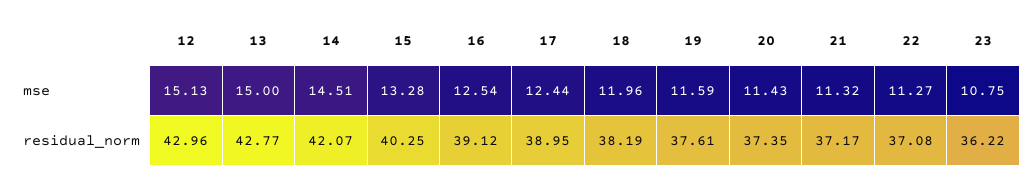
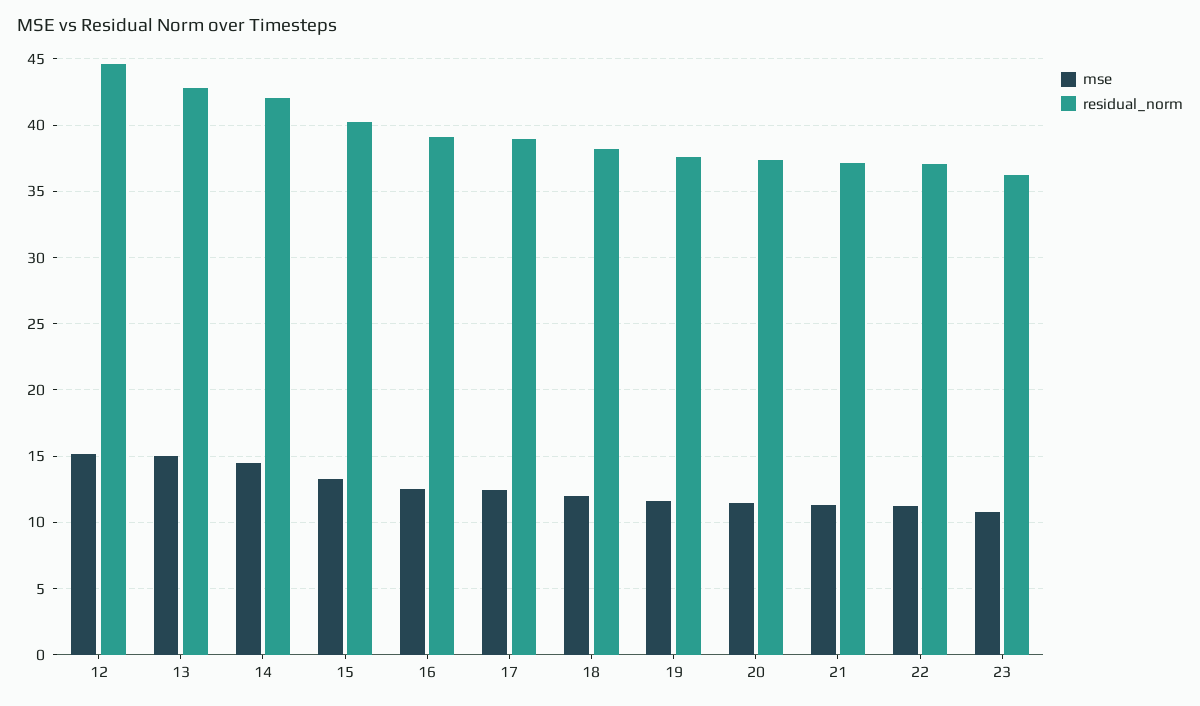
  {
    "mse": {
      "12": 15.13,
      "13": 15,
      "14": 14.51,
      "15": 13.28,
      "16": 12.54,
      "17": 12.44,
      "18": 11.96,
      "19": 11.59,
      "20": 11.43,
      "21": 11.32,
      "22": 11.27,
      "23": 10.75
    },
    "residual_norm": {
-     "12": 42.96,
+     "12": 44.5,
      "13": 42.77,
      "14": 42.07,
      "15": 40.25,
      "16": 39.12,
      "17": 38.95,
      "18": 38.19,
      "19": 37.61,
      "20": 37.35,
      "21": 37.17,
      "22": 37.08,
      "23": 36.22
    }
  }

